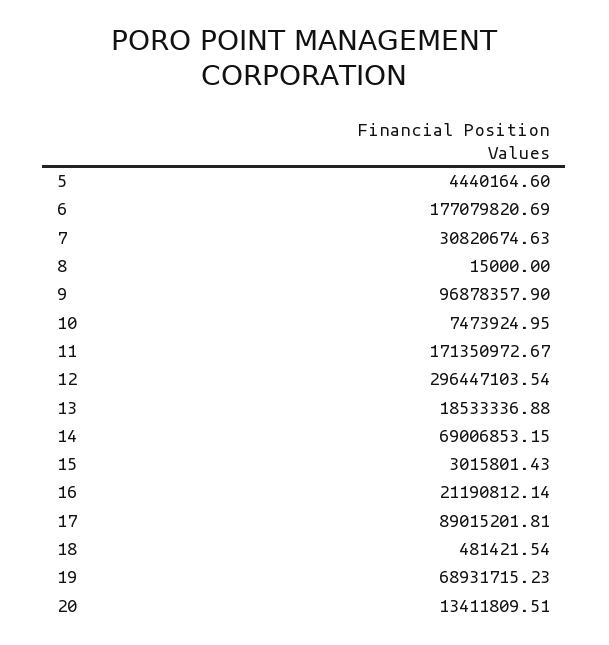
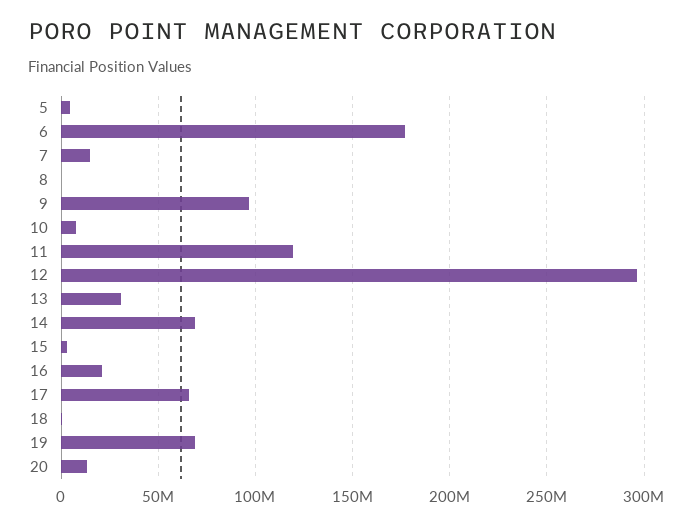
  {
    "5": 4440164.6,
    "6": 177079820.69,
-   "7": 30820674.63,
+   "7": 15000000,
    "8": 15000,
    "9": 96878357.9,
    "10": 7473924.95,
-   "11": 171350972.67,
+   "11": 120000000,
    "12": 296447103.54,
-   "13": 18533336.88,
+   "13": 30000000,
    "14": 69006853.15,
    "15": 3015801.43,
    "16": 21190812.14,
-   "17": 89015201.81,
+   "17": 65000000,
    "18": 481421.54,
    "19": 68931715.23,
    "20": 13411809.51
  }

